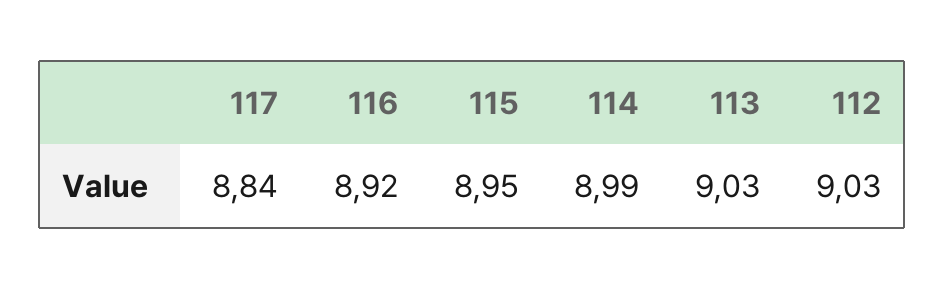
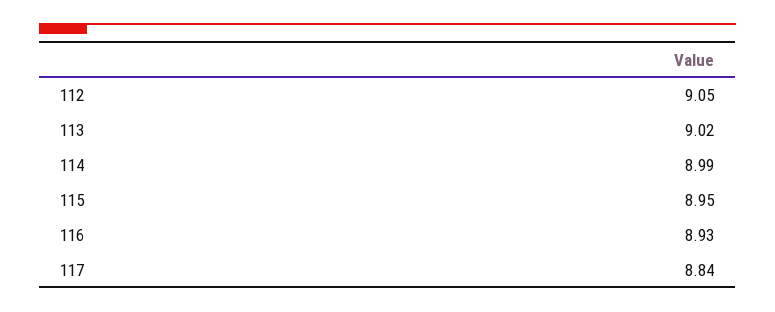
  {
    "117": 8.84,
-   "116": 8.92,
+   "116": 8.93,
    "115": 8.95,
    "114": 8.99,
-   "113": 9.03,
+   "113": 9.02,
-   "112": 9.03
+   "112": 9.05
  }

